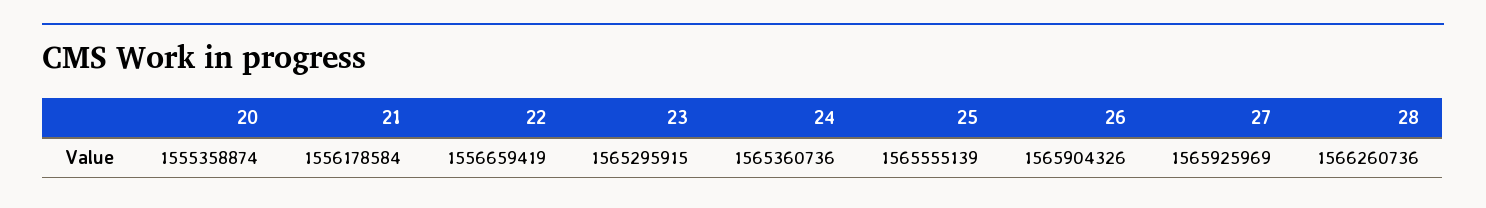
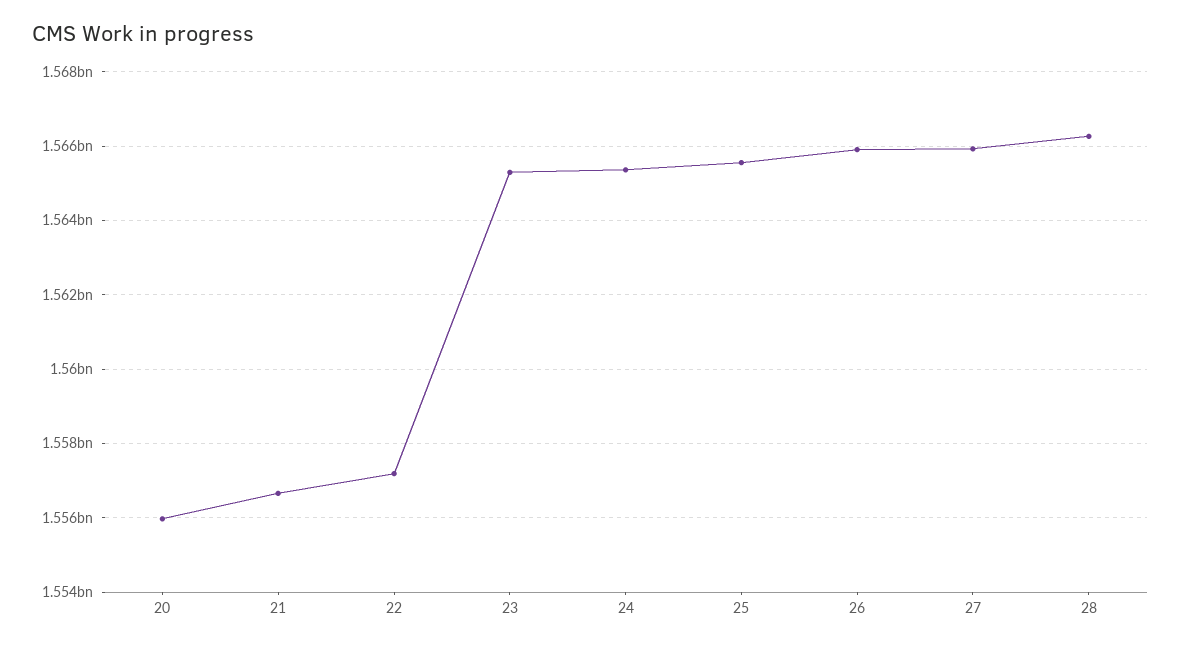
  {
-   "20": 1555358874,
+   "20": 1556000000,
-   "21": 1556178584,
+   "21": 1556600000,
-   "22": 1556659419,
+   "22": 1557200000,
    "23": 1565295915,
    "24": 1565360736,
    "25": 1565555139,
    "26": 1565904326,
    "27": 1565925969,
    "28": 1566260736
  }

